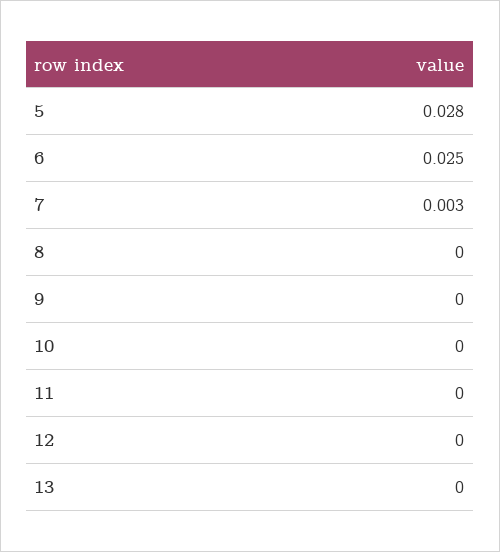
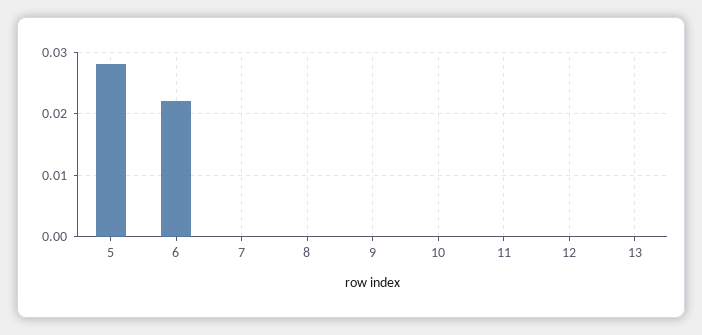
  {
    "5": 0.028,
-   "6": 0.025,
+   "6": 0.022,
-   "7": 0.003,
+   "7": 0,
    "8": 0,
    "9": 0,
    "10": 0,
    "11": 0,
    "12": 0,
    "13": 0
  }

